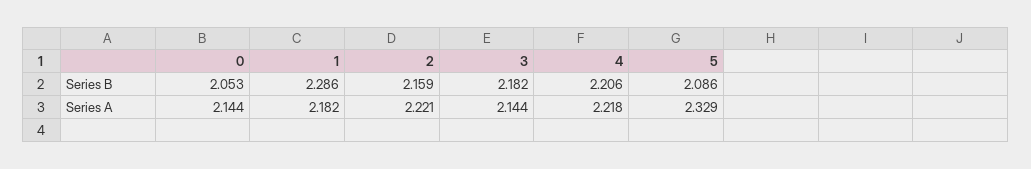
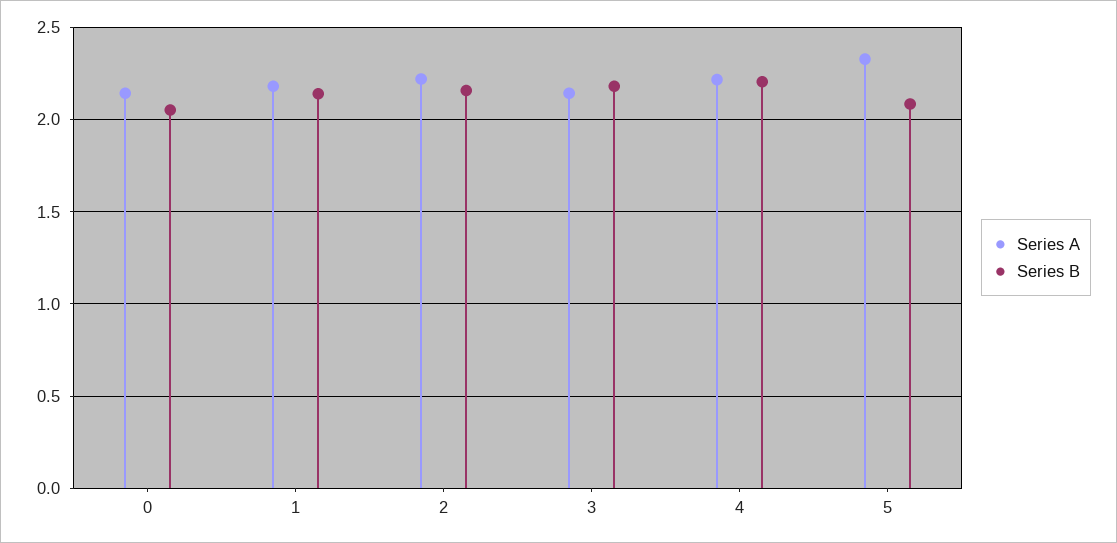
  {
    "Series B": {
      "0": 2.053,
-     "1": 2.286,
+     "1": 2.15,
      "2": 2.159,
      "3": 2.182,
      "4": 2.206,
      "5": 2.086
    },
    "Series A": {
      "0": 2.144,
      "1": 2.182,
      "2": 2.221,
      "3": 2.144,
      "4": 2.218,
      "5": 2.329
    }
  }

